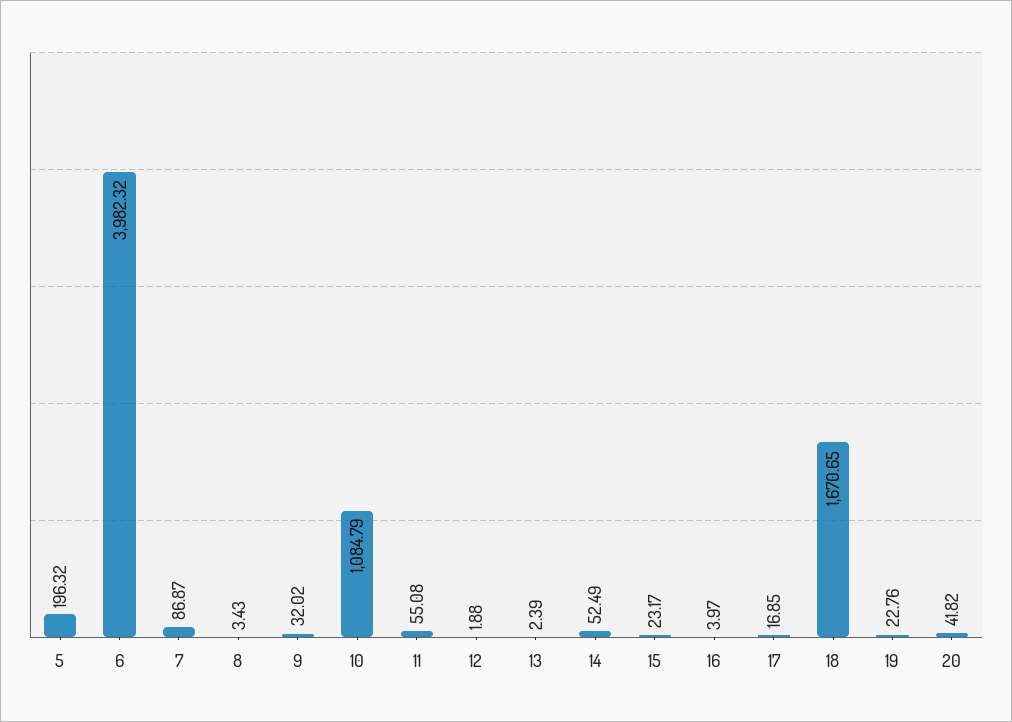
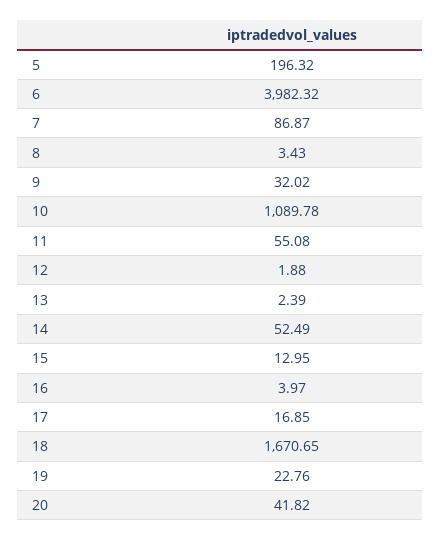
  {
    "5": 196.32,
    "6": 3982.32,
    "7": 86.87,
    "8": 3.43,
    "9": 32.02,
-   "10": 1084.79,
+   "10": 1089.78,
    "11": 55.08,
    "12": 1.88,
    "13": 2.39,
    "14": 52.49,
-   "15": 23.17,
+   "15": 12.95,
    "16": 3.97,
    "17": 16.85,
    "18": 1670.65,
    "19": 22.76,
    "20": 41.82
  }

